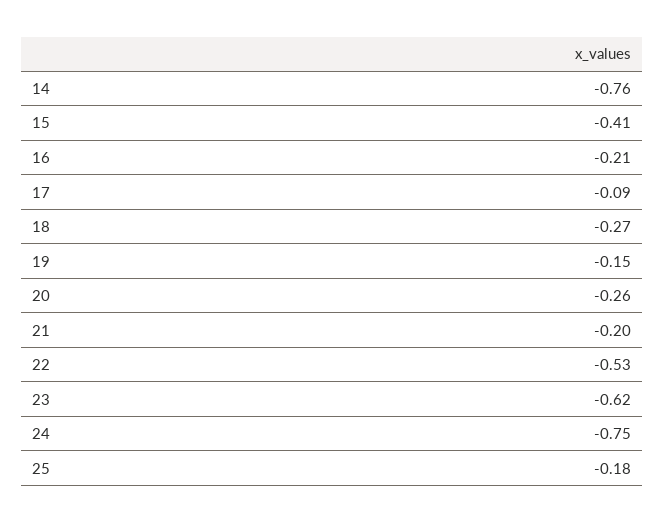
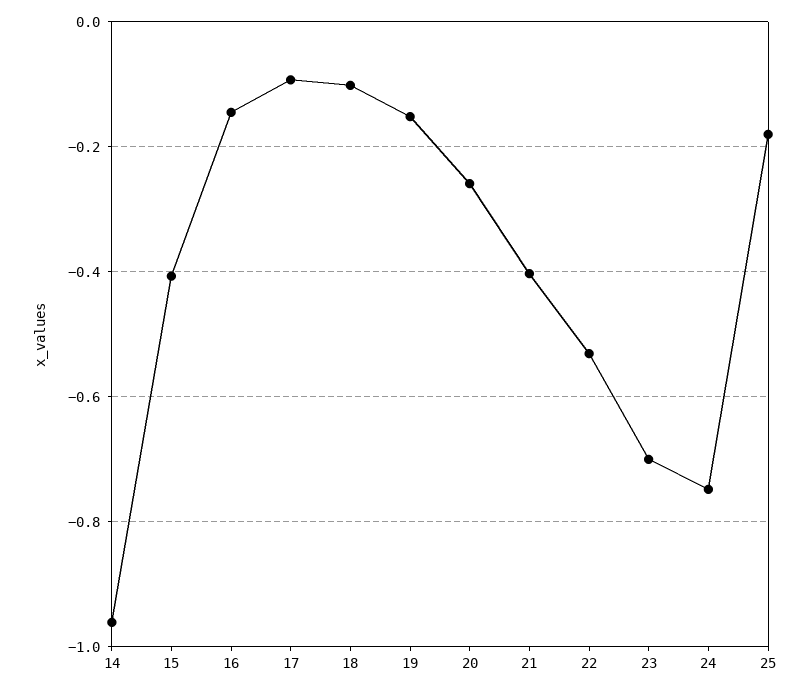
  {
-   "14": -0.76,
+   "14": -0.96,
    "15": -0.41,
-   "16": -0.21,
+   "16": -0.14,
    "17": -0.09,
-   "18": -0.27,
+   "18": -0.1,
    "19": -0.15,
    "20": -0.26,
-   "21": -0.2,
+   "21": -0.4,
    "22": -0.53,
-   "23": -0.62,
+   "23": -0.7,
    "24": -0.75,
    "25": -0.18
  }

